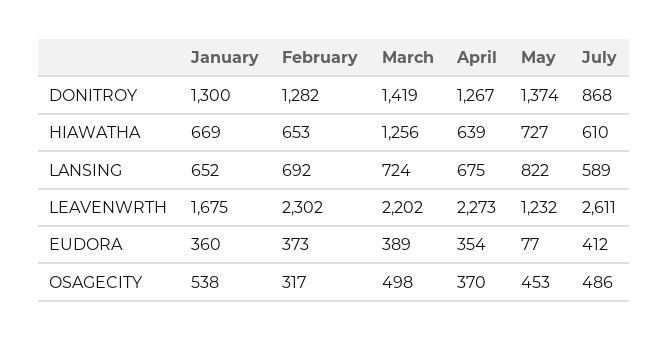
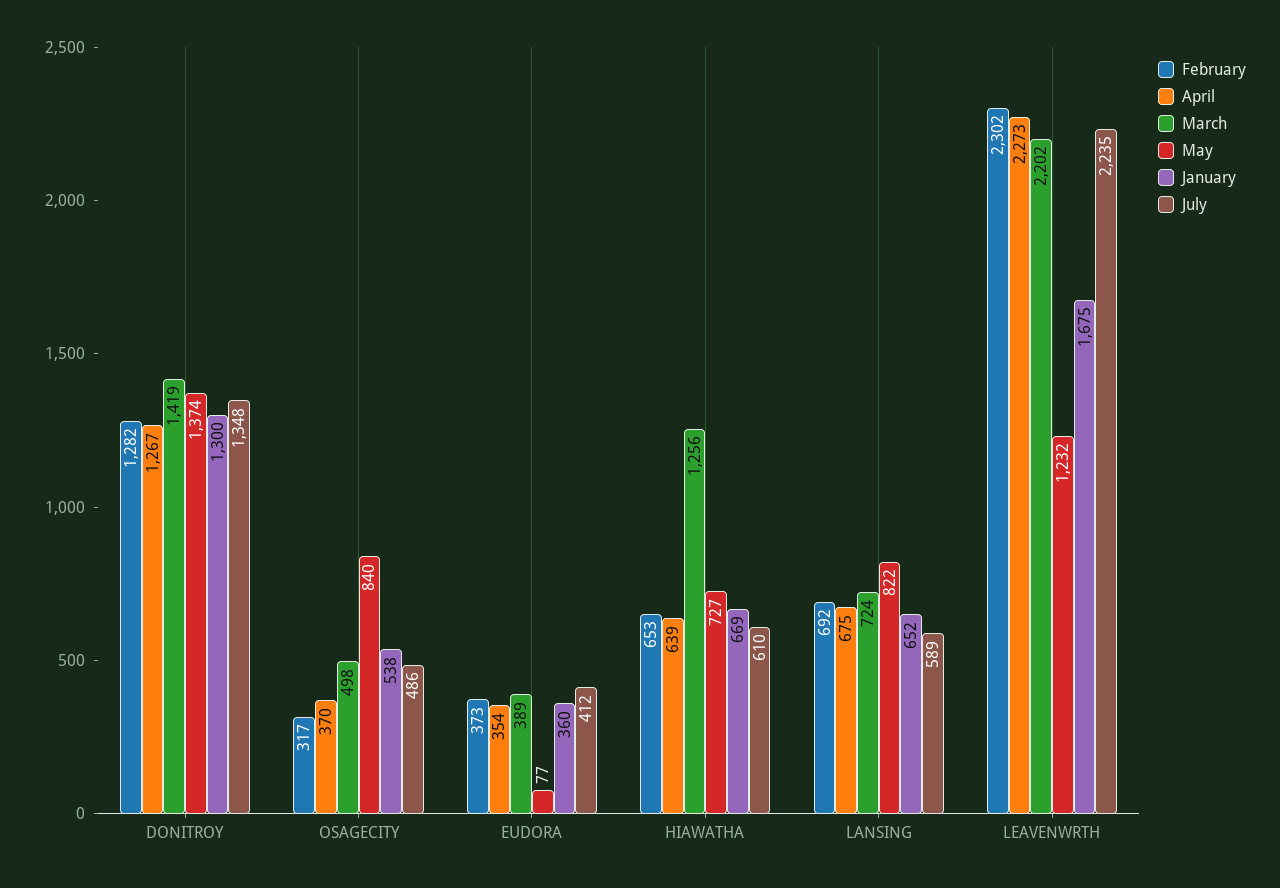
  {
    "January": {
      "DONITROY": 1300,
      "HIAWATHA": 669,
      "LANSING": 652,
      "LEAVENWRTH": 1675,
      "EUDORA": 360,
      "OSAGECITY": 538
    },
    "February": {
      "DONITROY": 1282,
      "HIAWATHA": 653,
      "LANSING": 692,
      "LEAVENWRTH": 2302,
      "EUDORA": 373,
      "OSAGECITY": 317
    },
    "March": {
      "DONITROY": 1419,
      "HIAWATHA": 1256,
      "LANSING": 724,
      "LEAVENWRTH": 2202,
      "EUDORA": 389,
      "OSAGECITY": 498
    },
    "April": {
      "DONITROY": 1267,
      "HIAWATHA": 639,
      "LANSING": 675,
      "LEAVENWRTH": 2273,
      "EUDORA": 354,
      "OSAGECITY": 370
    },
    "May": {
      "DONITROY": 1374,
      "HIAWATHA": 727,
      "LANSING": 822,
      "LEAVENWRTH": 1232,
      "EUDORA": 77,
-     "OSAGECITY": 453
+     "OSAGECITY": 840
    },
    "July": {
-     "DONITROY": 868,
+     "DONITROY": 1348,
      "HIAWATHA": 610,
      "LANSING": 589,
-     "LEAVENWRTH": 2611,
+     "LEAVENWRTH": 2235,
      "EUDORA": 412,
      "OSAGECITY": 486
    }
  }

